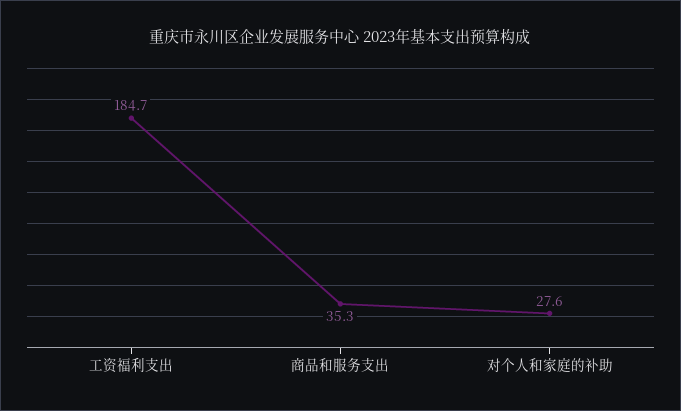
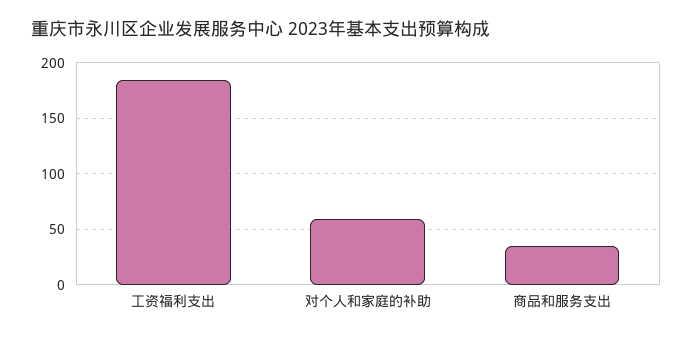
  {
    "工资福利支出": 184.7,
    "商品和服务支出": 35.3,
-   "对个人和家庭的补助": 27.6
+   "对个人和家庭的补助": 60
  }

